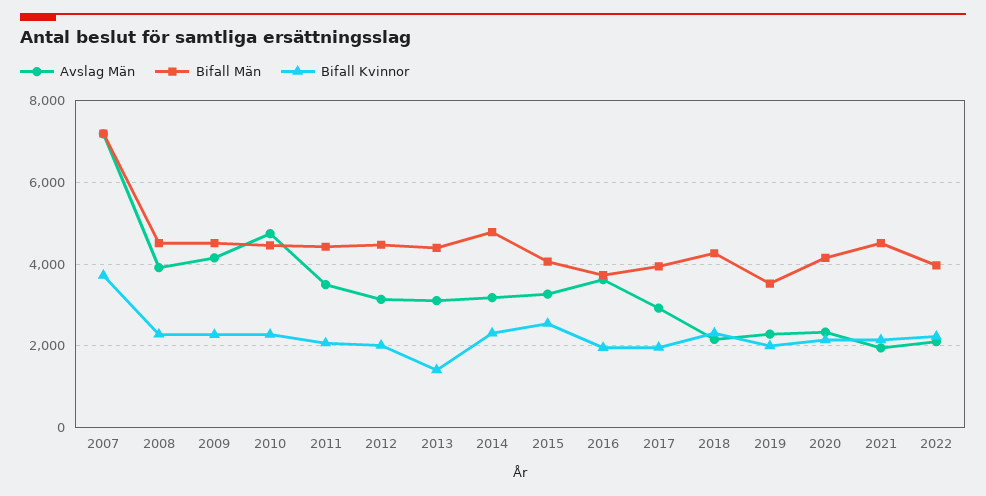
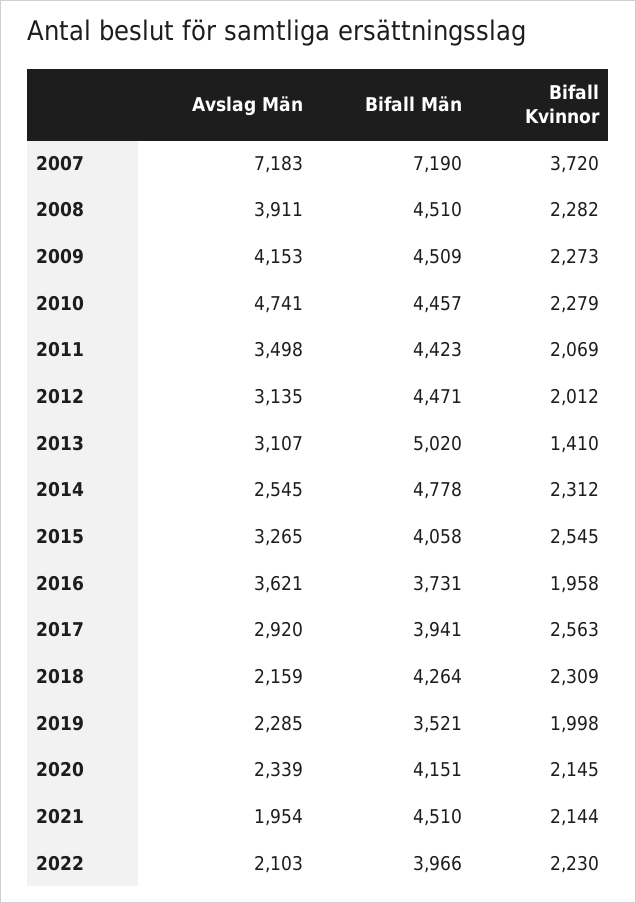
  {
    "Avslag Män": {
      "2007": 7183,
      "2008": 3911,
      "2009": 4153,
      "2010": 4741,
      "2011": 3498,
      "2012": 3135,
      "2013": 3107,
-     "2014": 3200,
+     "2014": 2545,
      "2015": 3265,
      "2016": 3621,
      "2017": 2920,
      "2018": 2159,
      "2019": 2285,
      "2020": 2339,
      "2021": 1954,
      "2022": 2103
    },
    "Bifall Män": {
      "2007": 7190,
      "2008": 4510,
      "2009": 4509,
      "2010": 4457,
      "2011": 4423,
      "2012": 4471,
-     "2013": 4400,
+     "2013": 5020,
      "2014": 4778,
      "2015": 4058,
      "2016": 3731,
      "2017": 3941,
      "2018": 4264,
      "2019": 3521,
      "2020": 4151,
      "2021": 4510,
      "2022": 3966
    },
    "Bifall Kvinnor": {
      "2007": 3720,
      "2008": 2282,
      "2009": 2273,
      "2010": 2279,
      "2011": 2069,
      "2012": 2012,
      "2013": 1410,
      "2014": 2312,
      "2015": 2545,
      "2016": 1958,
-     "2017": 2000,
+     "2017": 2563,
      "2018": 2309,
      "2019": 1998,
      "2020": 2145,
      "2021": 2144,
      "2022": 2230
    }
  }

